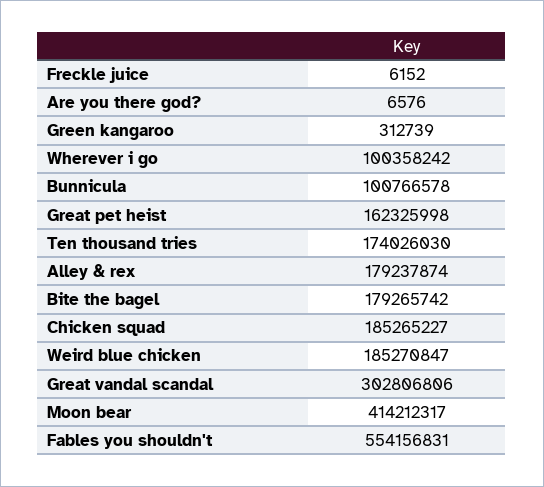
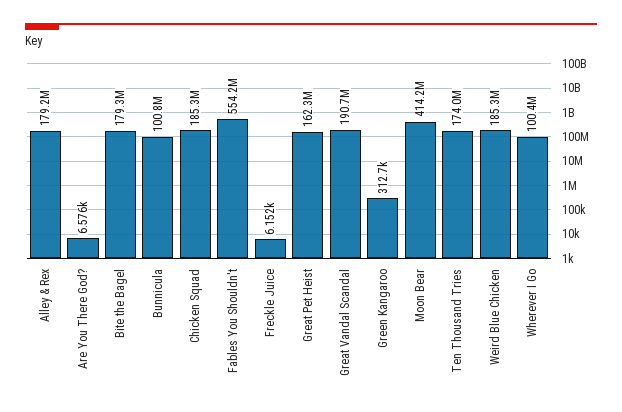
  {
    "Freckle juice": 6152,
    "Are you there god?": 6576,
    "Green kangaroo": 312739,
    "Wherever i go": 100358242,
    "Bunnicula": 100766578,
    "Great pet heist": 162325998,
    "Ten thousand tries": 174026030,
    "Alley & rex": 179237874,
    "Bite the bagel": 179265742,
    "Chicken squad": 185265227,
    "Weird blue chicken": 185270847,
-   "Great vandal scandal": 302806806,
+   "Great vandal scandal": 190700000,
    "Moon bear": 414212317,
    "Fables you shouldn't": 554156831
  }

